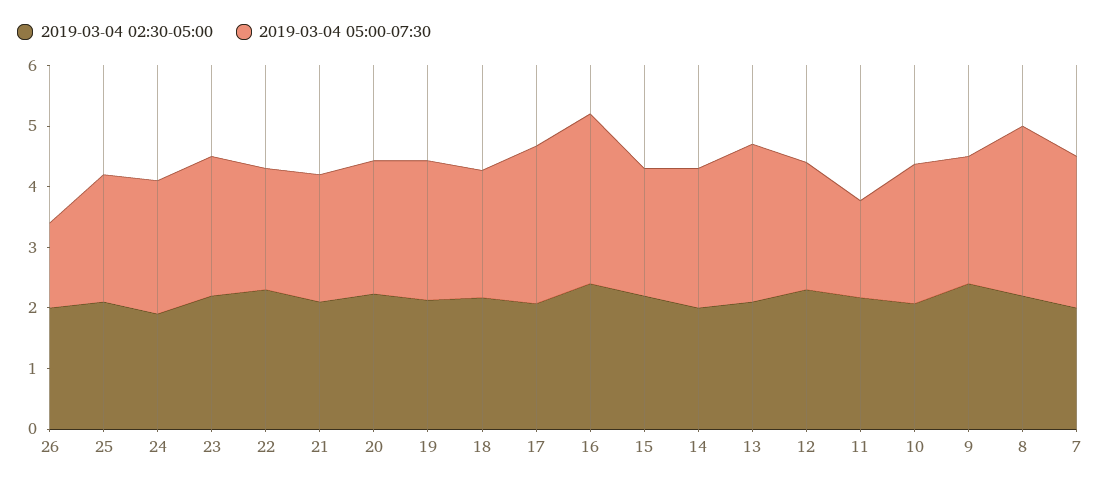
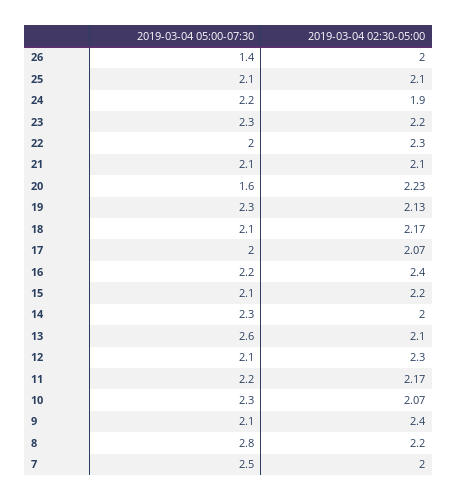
  {
    "2019-03-04 02:30-05:00": {
      "26": 2,
      "25": 2.1,
      "24": 1.9,
      "23": 2.2,
      "22": 2.3,
      "21": 2.1,
      "20": 2.23,
      "19": 2.13,
      "18": 2.17,
      "17": 2.07,
      "16": 2.4,
      "15": 2.2,
      "14": 2,
      "13": 2.1,
      "12": 2.3,
      "11": 2.17,
      "10": 2.07,
      "9": 2.4,
      "8": 2.2,
      "7": 2
    },
    "2019-03-04 05:00-07:30": {
      "26": 1.4,
      "25": 2.1,
      "24": 2.2,
      "23": 2.3,
      "22": 2,
      "21": 2.1,
-     "20": 2.2,
+     "20": 1.6,
      "19": 2.3,
      "18": 2.1,
-     "17": 2.6,
+     "17": 2,
-     "16": 2.8,
+     "16": 2.2,
      "15": 2.1,
      "14": 2.3,
      "13": 2.6,
      "12": 2.1,
-     "11": 1.6,
+     "11": 2.2,
      "10": 2.3,
      "9": 2.1,
      "8": 2.8,
      "7": 2.5
    }
  }

